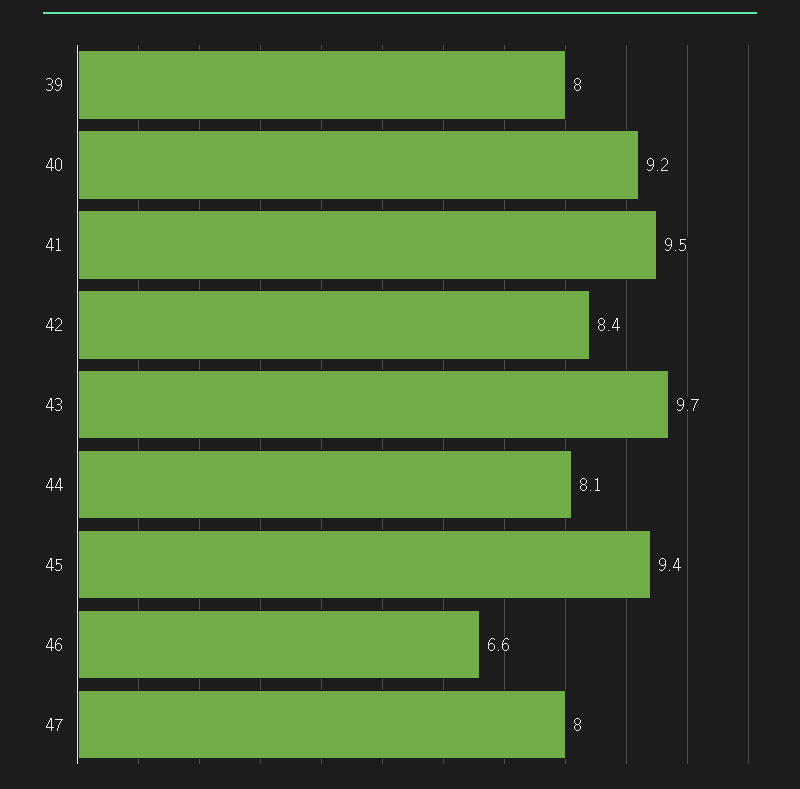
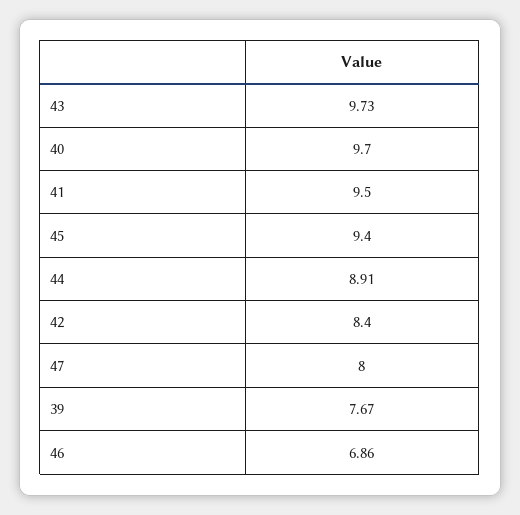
  {
-   "39": 8,
+   "39": 7.67,
-   "40": 9.2,
+   "40": 9.7,
    "41": 9.5,
    "42": 8.4,
    "43": 9.73,
-   "44": 8.1,
+   "44": 8.91,
    "45": 9.4,
-   "46": 6.6,
+   "46": 6.86,
    "47": 8
  }

